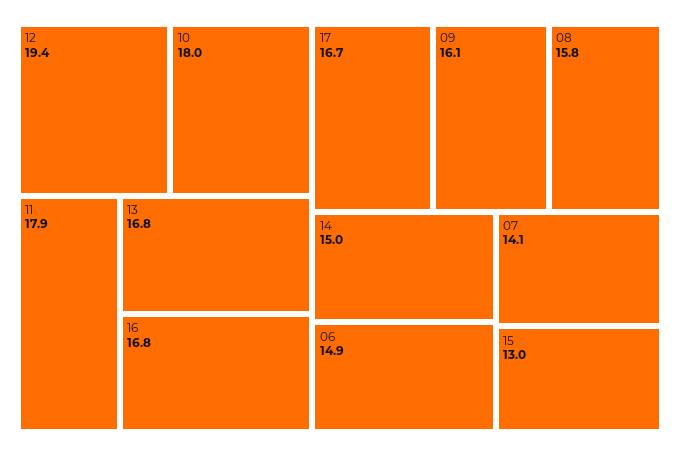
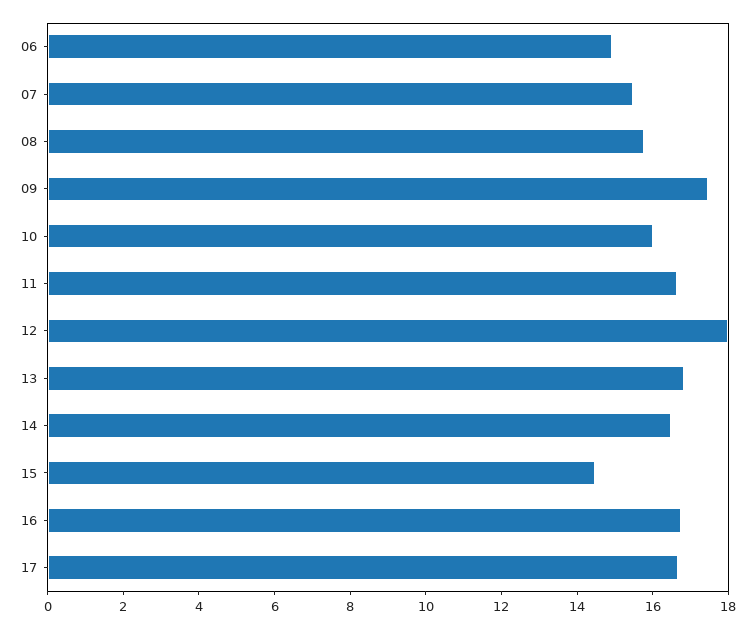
  {
-   "12": 19.4,
+   "12": 18,
-   "10": 18,
+   "10": 16,
-   "11": 17.9,
+   "11": 16.5,
    "13": 16.8,
    "16": 16.8,
    "17": 16.7,
-   "09": 16.1,
+   "09": 17.5,
    "08": 15.8,
-   "14": 15,
+   "14": 16.5,
    "06": 14.9,
-   "07": 14.1,
+   "07": 15.5,
-   "15": 13
+   "15": 14.5
  }

